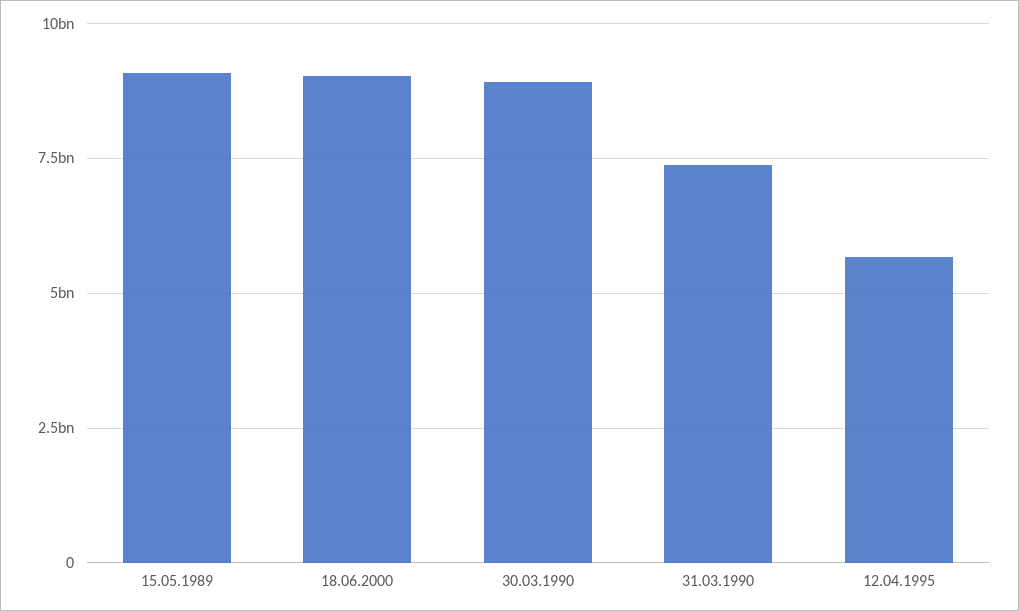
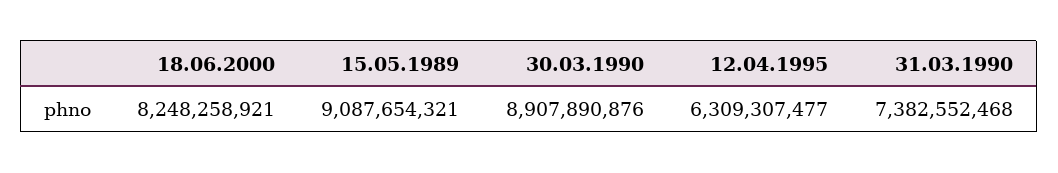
  {
    "15.05.1989": 9087654321,
-   "18.06.2000": 9000000000,
+   "18.06.2000": 8248258921,
    "30.03.1990": 8907890876,
    "31.03.1990": 7382552468,
-   "12.04.1995": 5750000000
+   "12.04.1995": 6309307477
  }

